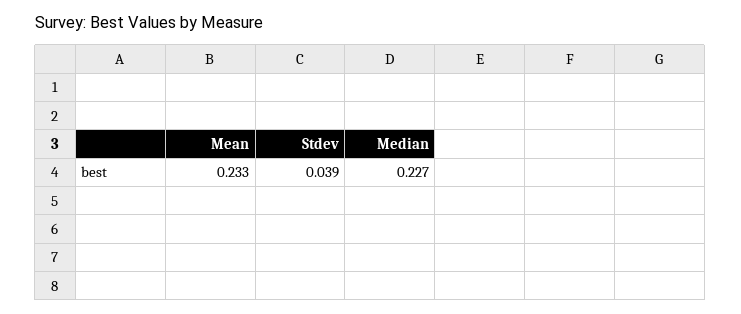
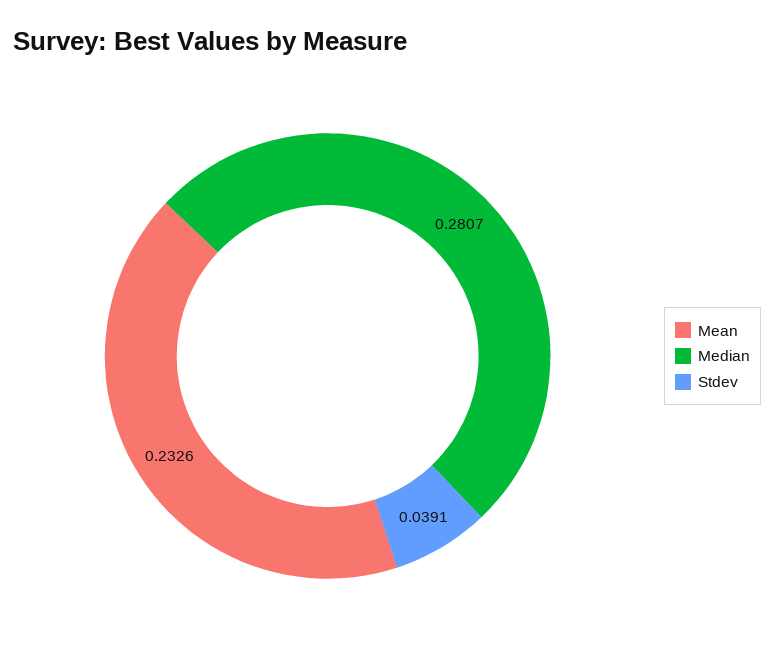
  {
    "Mean": 0.2326,
    "Stdev": 0.0391,
-   "Median": 0.227
+   "Median": 0.2807
  }

